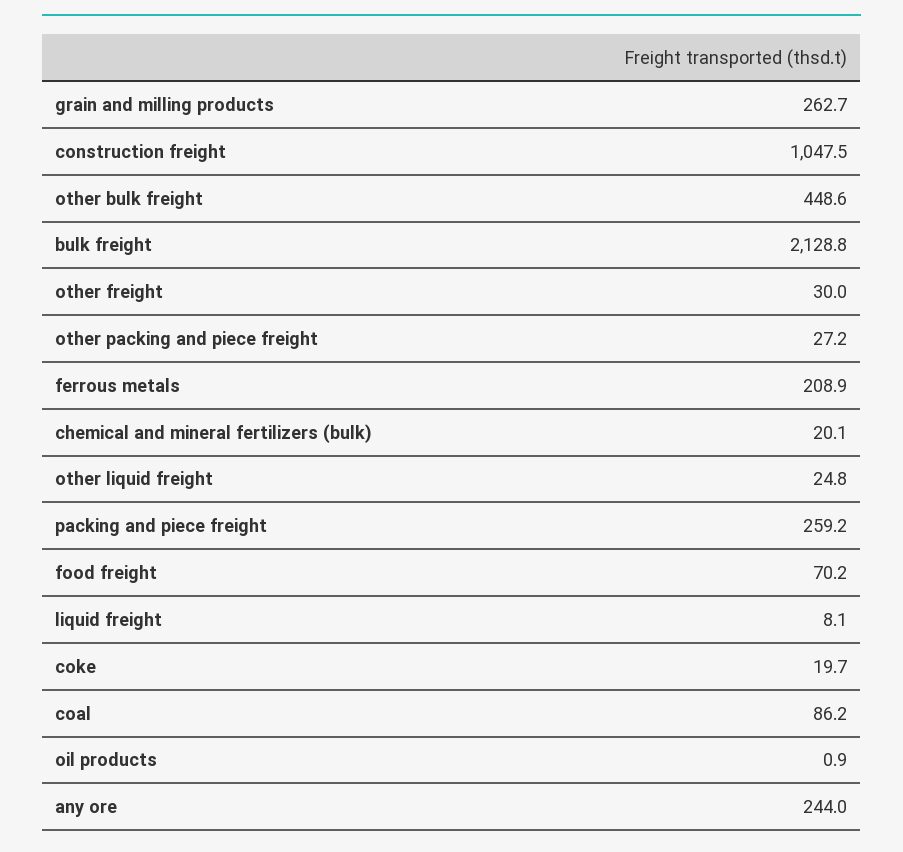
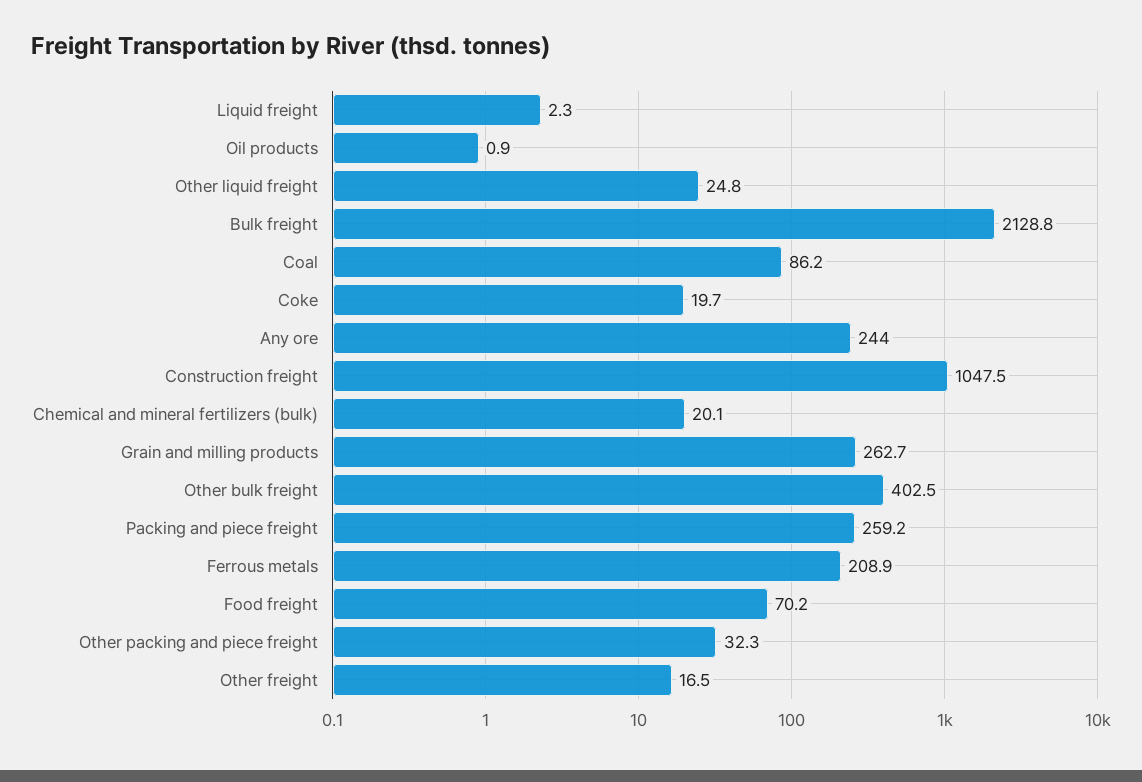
  {
    "grain and milling products": 262.7,
    "construction freight": 1047.5,
-   "other bulk freight": 448.6,
+   "other bulk freight": 402.5,
    "bulk freight": 2128.8,
-   "other freight": 30,
+   "other freight": 16.5,
-   "other packing and piece freight": 27.2,
+   "other packing and piece freight": 32.3,
    "ferrous metals": 208.9,
    "chemical and mineral fertilizers (bulk)": 20.1,
    "other liquid freight": 24.8,
    "packing and piece freight": 259.2,
    "food freight": 70.2,
-   "liquid freight": 8.1,
+   "liquid freight": 2.3,
    "coke": 19.7,
    "coal": 86.2,
    "oil products": 0.9,
    "any ore": 244
  }

